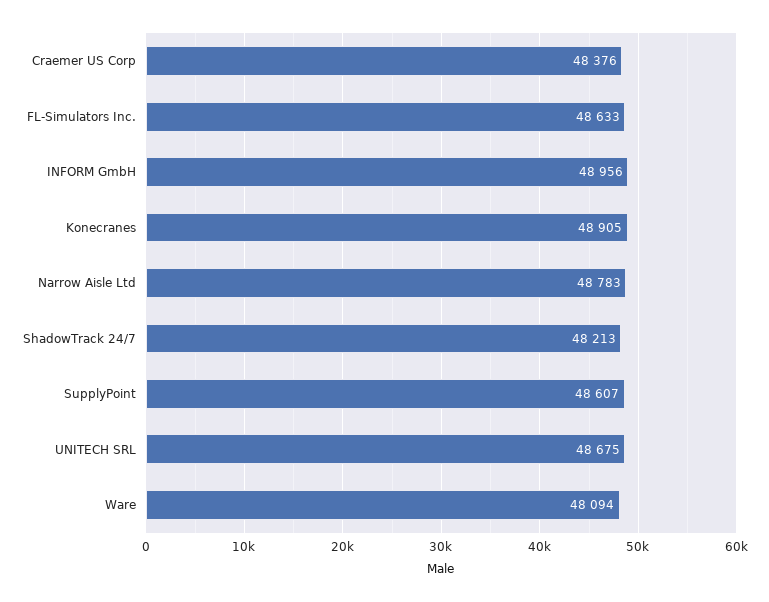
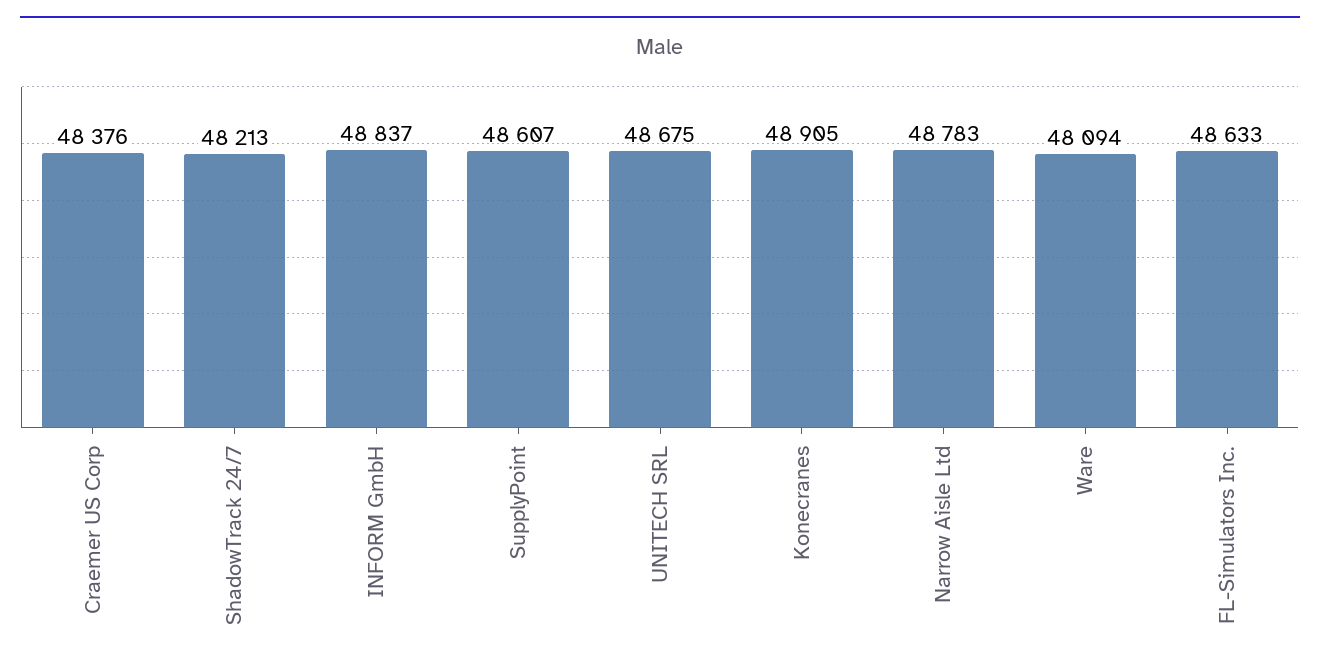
  {
    "Craemer US Corp": 48376,
    "FL-Simulators Inc.": 48633,
-   "INFORM GmbH": 48956,
+   "INFORM GmbH": 48837,
    "Konecranes": 48905,
    "Narrow Aisle Ltd": 48783,
    "ShadowTrack 24/7": 48213,
    "SupplyPoint": 48607,
    "UNITECH SRL": 48675,
    "Ware": 48094
  }

